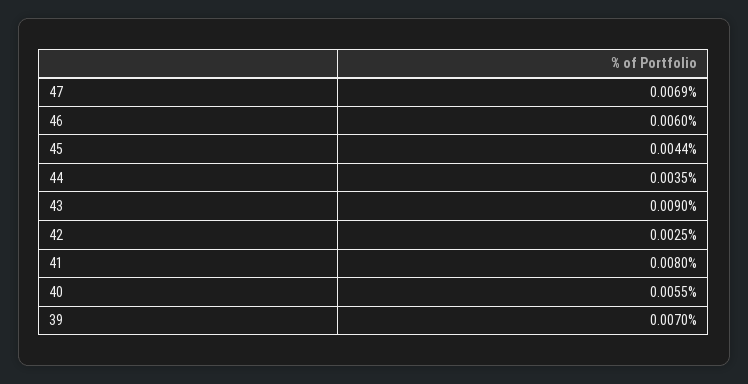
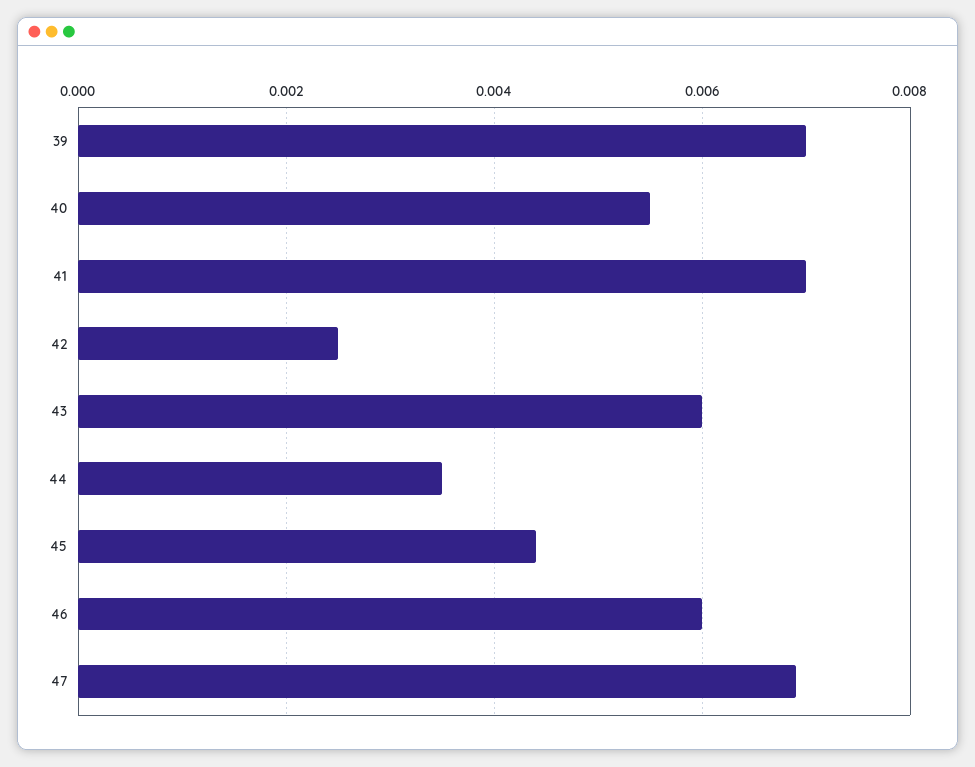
  {
    "47": 0.0069,
    "46": 0.006,
    "45": 0.0044,
    "44": 0.0035,
-   "43": 0.009,
+   "43": 0.006,
    "42": 0.0025,
-   "41": 0.008,
+   "41": 0.007,
    "40": 0.0055,
    "39": 0.007
  }

